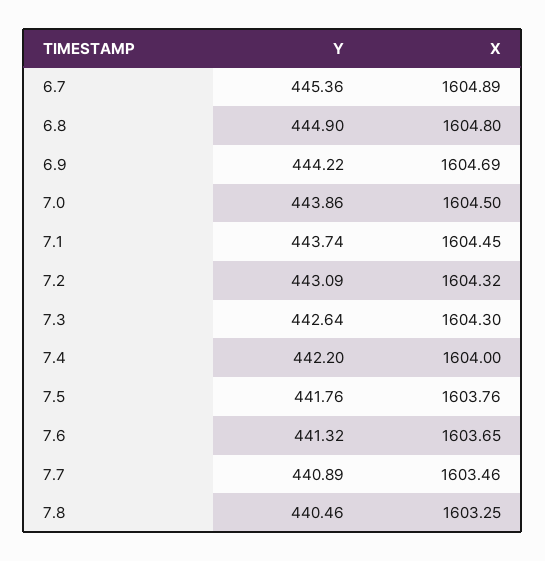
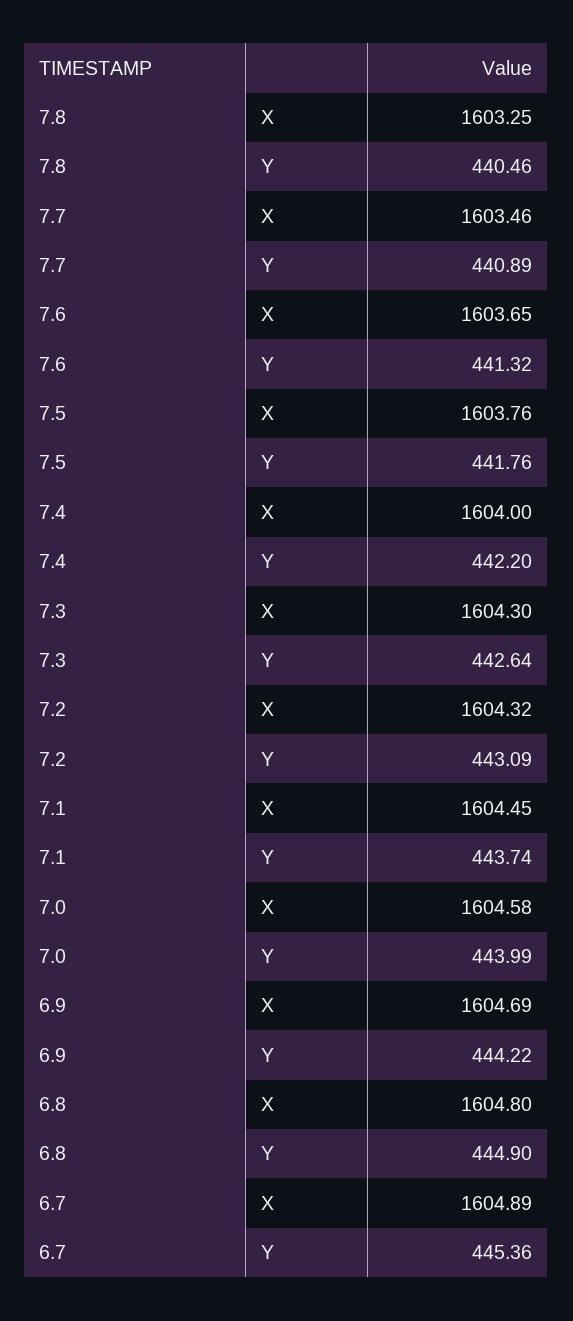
  {
    "Y": {
      "6.7": 445.36,
      "6.8": 444.9,
      "6.9": 444.22,
-     "7.0": 443.86,
+     "7.0": 443.99,
      "7.1": 443.74,
      "7.2": 443.09,
      "7.3": 442.64,
      "7.4": 442.2,
      "7.5": 441.76,
      "7.6": 441.32,
      "7.7": 440.89,
      "7.8": 440.46
    },
    "X": {
      "6.7": 1604.89,
      "6.8": 1604.8,
      "6.9": 1604.69,
-     "7.0": 1604.5,
+     "7.0": 1604.58,
      "7.1": 1604.45,
      "7.2": 1604.32,
      "7.3": 1604.3,
      "7.4": 1604,
      "7.5": 1603.76,
      "7.6": 1603.65,
      "7.7": 1603.46,
      "7.8": 1603.25
    }
  }

